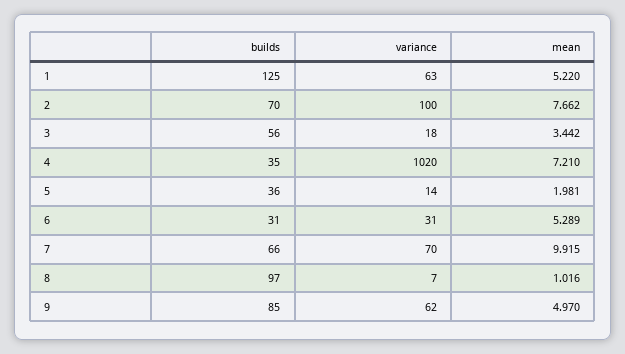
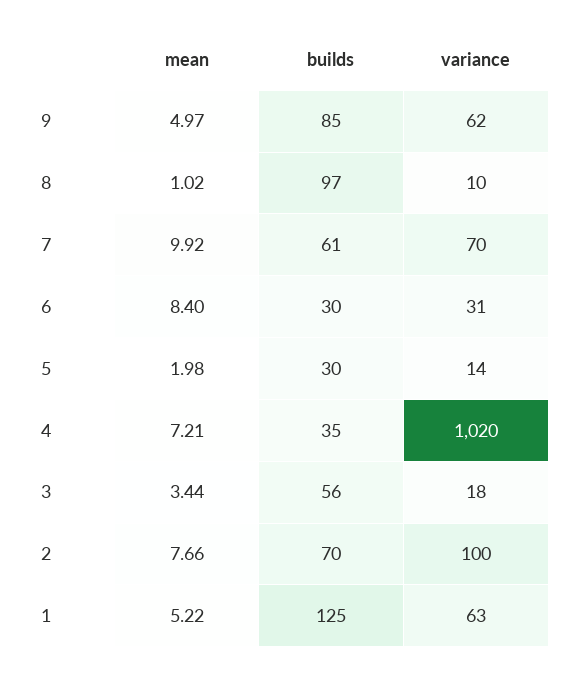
  {
    "builds": {
      "1": 125,
      "2": 70,
      "3": 56,
      "4": 35,
-     "5": 36,
+     "5": 30,
-     "6": 31,
+     "6": 30,
-     "7": 66,
+     "7": 61,
      "8": 97,
      "9": 85
    },
    "variance": {
      "1": 63,
      "2": 100,
      "3": 18,
      "4": 1020,
      "5": 14,
      "6": 31,
      "7": 70,
-     "8": 7,
+     "8": 10,
      "9": 62
    },
    "mean": {
      "1": 5.22,
      "2": 7.662,
      "3": 3.442,
      "4": 7.21,
      "5": 1.981,
-     "6": 5.289,
+     "6": 8.4,
      "7": 9.915,
      "8": 1.016,
      "9": 4.97
    }
  }

